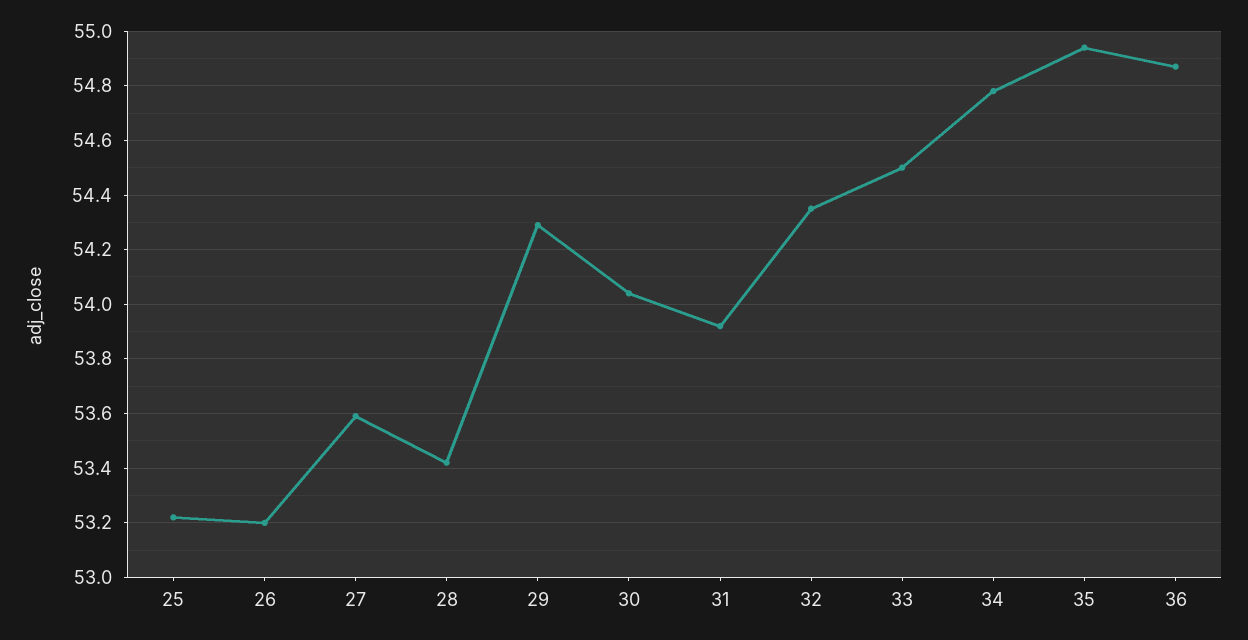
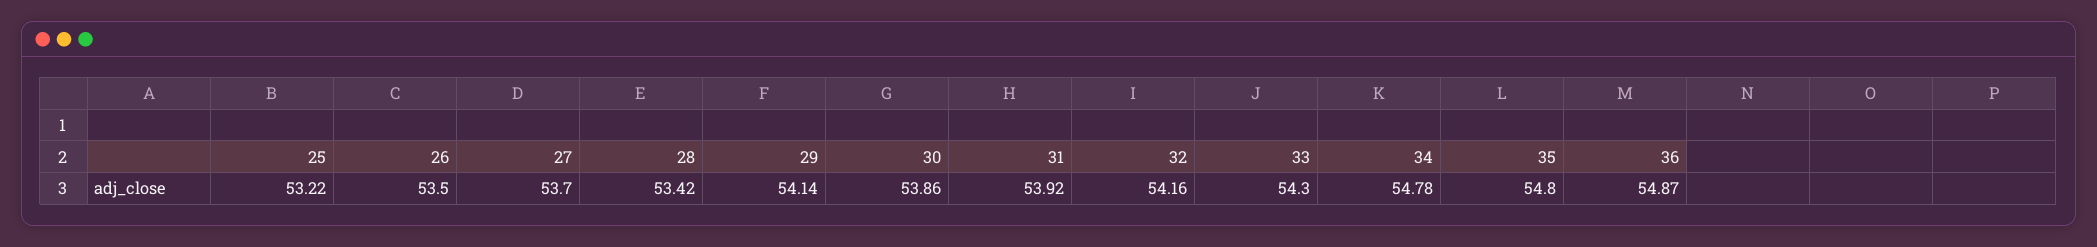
  {
    "25": 53.22,
-   "26": 53.2,
+   "26": 53.5,
-   "27": 53.6,
+   "27": 53.7,
    "28": 53.42,
-   "29": 54.3,
+   "29": 54.14,
-   "30": 54.05,
+   "30": 53.86,
    "31": 53.92,
-   "32": 54.35,
+   "32": 54.16,
-   "33": 54.5,
+   "33": 54.3,
    "34": 54.78,
-   "35": 54.95,
+   "35": 54.8,
    "36": 54.87
  }

